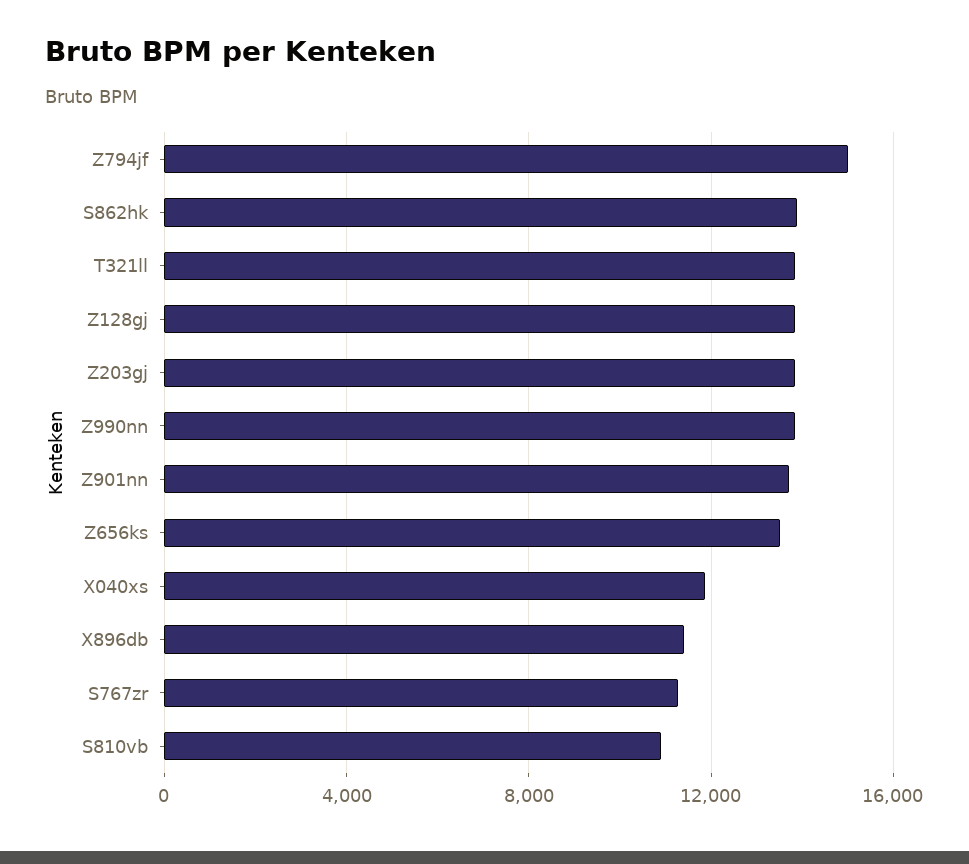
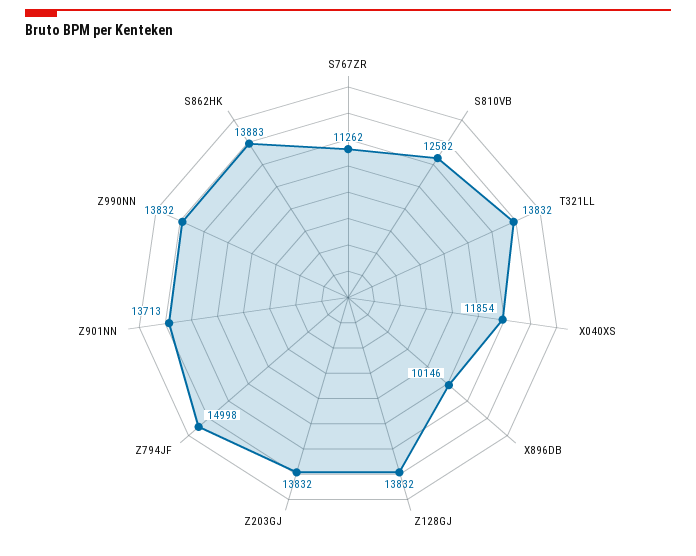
  {
    "Z794jf": 14998,
    "S862hk": 13883,
    "T321ll": 13832,
    "Z128gj": 13832,
    "Z203gj": 13832,
    "Z990nn": 13832,
    "Z901nn": 13713,
-   "Z656ks": 13500,
    "X040xs": 11854,
-   "X896db": 11500,
+   "X896db": 10146,
    "S767zr": 11262,
-   "S810vb": 11000
+   "S810vb": 12582
  }

